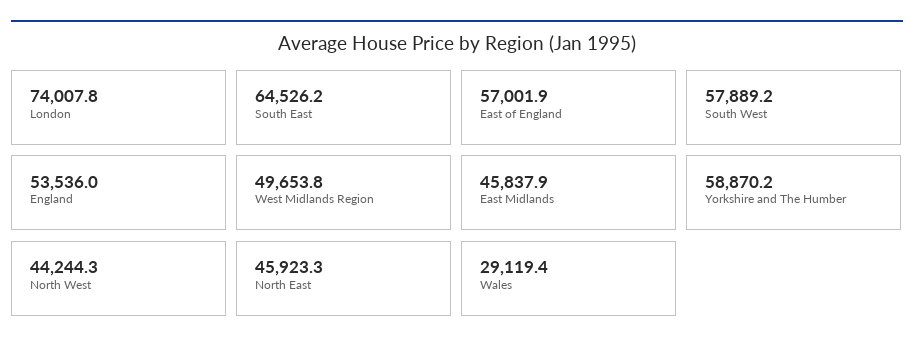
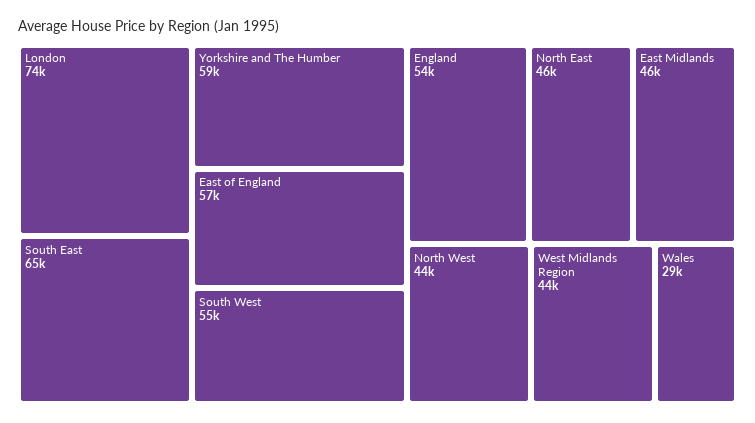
  {
    "London": 74007.8,
    "South East": 64526.2,
    "East of England": 57001.9,
-   "South West": 57889.2,
+   "South West": 55000,
    "England": 53536,
-   "West Midlands Region": 49653.8,
+   "West Midlands Region": 44000,
    "East Midlands": 45837.9,
    "Yorkshire and The Humber": 58870.2,
    "North West": 44244.3,
    "North East": 45923.3,
    "Wales": 29119.4
  }

